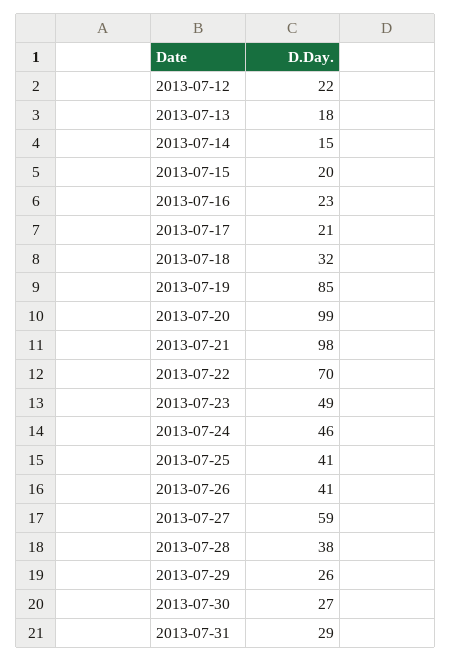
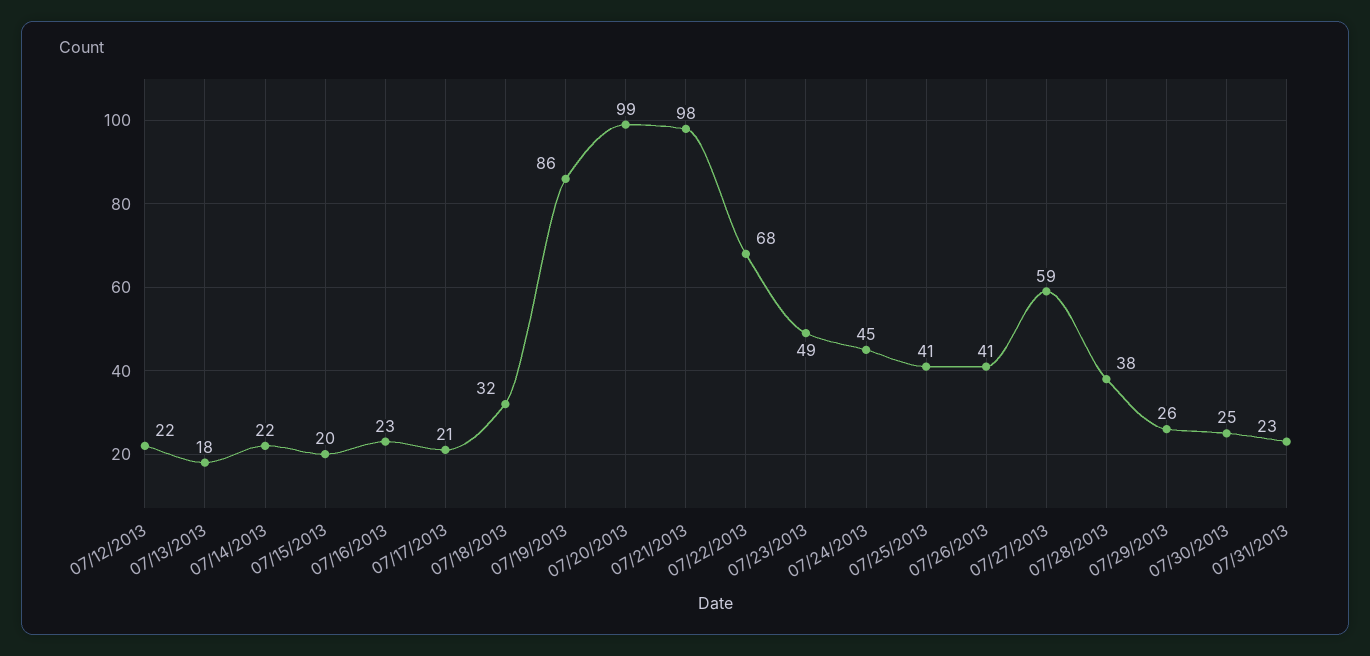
  {
    "2013-07-12": 22,
    "2013-07-13": 18,
-   "2013-07-14": 15,
+   "2013-07-14": 22,
    "2013-07-15": 20,
    "2013-07-16": 23,
    "2013-07-17": 21,
    "2013-07-18": 32,
-   "2013-07-19": 85,
+   "2013-07-19": 86,
    "2013-07-20": 99,
    "2013-07-21": 98,
-   "2013-07-22": 70,
+   "2013-07-22": 68,
    "2013-07-23": 49,
-   "2013-07-24": 46,
+   "2013-07-24": 45,
    "2013-07-25": 41,
    "2013-07-26": 41,
    "2013-07-27": 59,
    "2013-07-28": 38,
    "2013-07-29": 26,
-   "2013-07-30": 27,
+   "2013-07-30": 25,
-   "2013-07-31": 29
+   "2013-07-31": 23
  }

